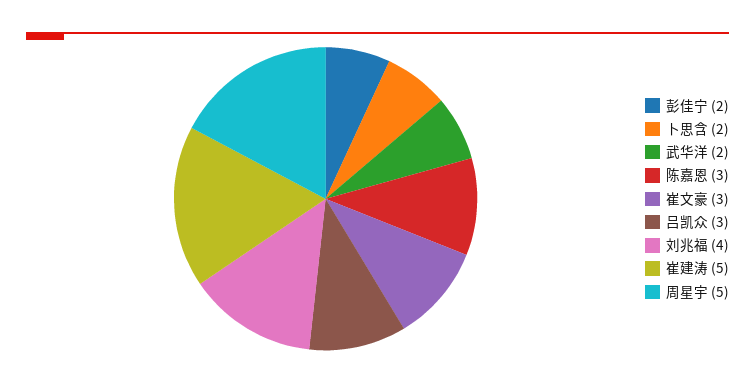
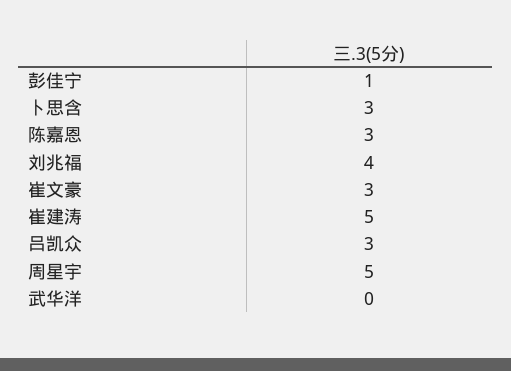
  {
-   "彭佳宁": 2,
+   "彭佳宁": 1,
-   "卜思含": 2,
+   "卜思含": 3,
-   "武华洋": 2,
+   "武华洋": 0,
    "陈嘉恩": 3,
    "崔文豪": 3,
    "吕凯众": 3,
    "刘兆福": 4,
    "崔建涛": 5,
    "周星宇": 5
  }

